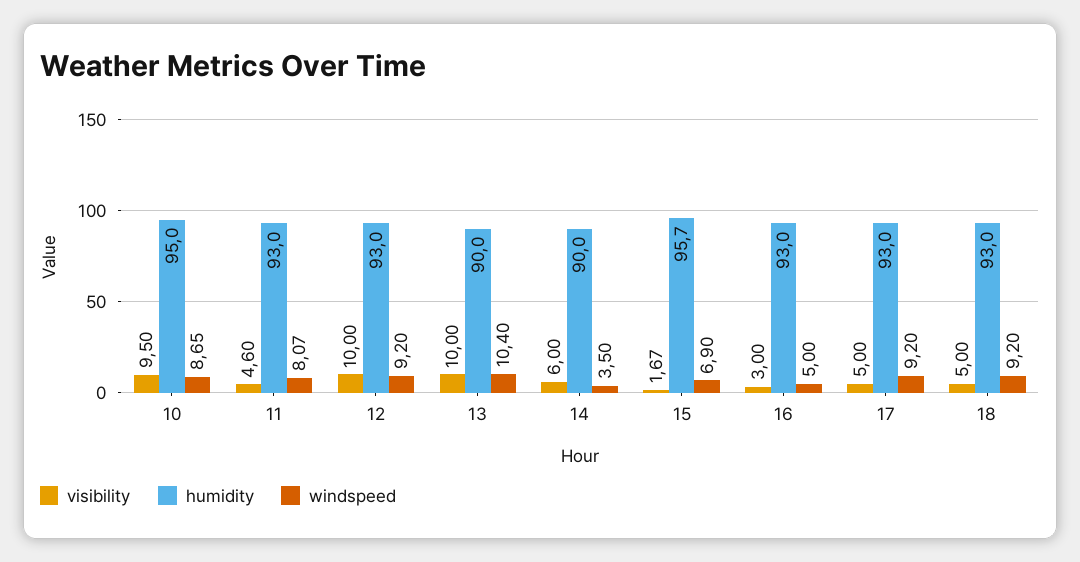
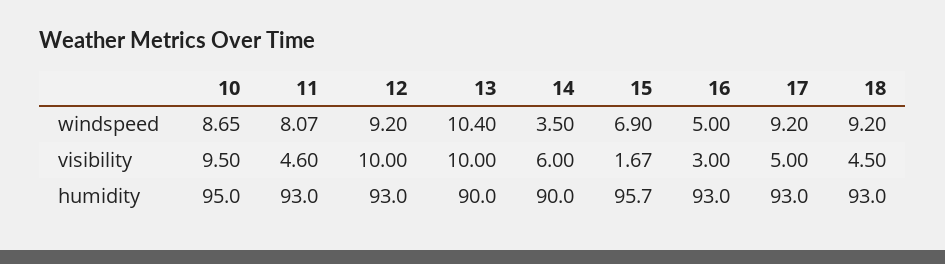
  {
    "visibility": {
      "10": 9.5,
      "11": 4.6,
      "12": 10,
      "13": 10,
      "14": 6,
      "15": 1.67,
      "16": 3,
      "17": 5,
-     "18": 5
+     "18": 4.5
    },
    "humidity": {
      "10": 95,
      "11": 93,
      "12": 93,
      "13": 90,
      "14": 90,
      "15": 95.7,
      "16": 93,
      "17": 93,
      "18": 93
    },
    "windspeed": {
      "10": 8.65,
      "11": 8.07,
      "12": 9.2,
      "13": 10.4,
      "14": 3.5,
      "15": 6.9,
      "16": 5,
      "17": 9.2,
      "18": 9.2
    }
  }

